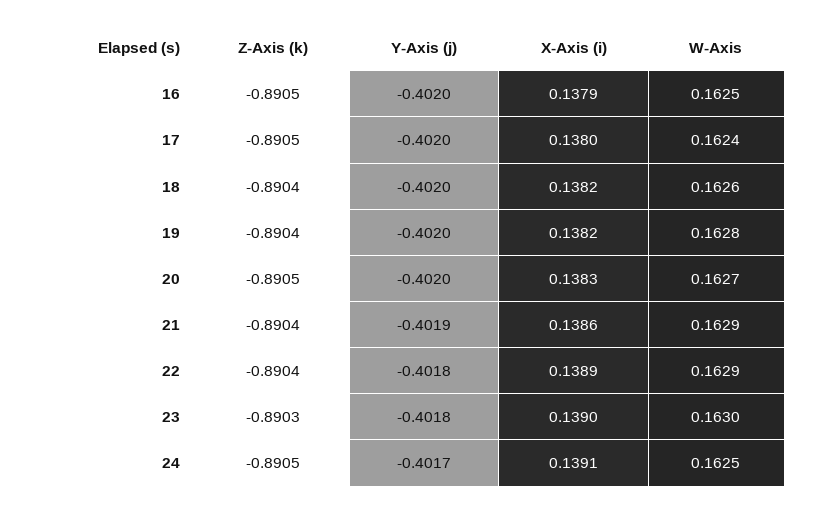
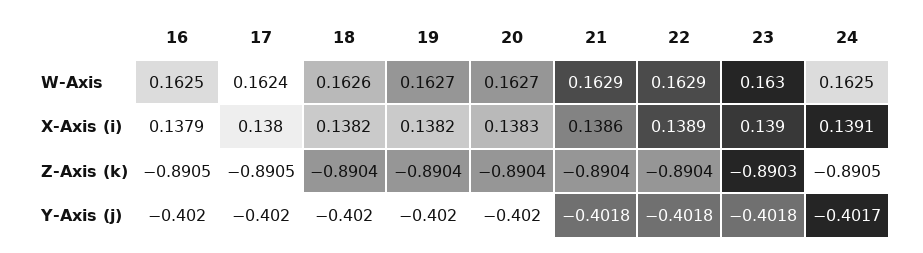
  {
    "Z-Axis (k)": {
      "16": -0.8905,
      "17": -0.8905,
      "18": -0.8904,
      "19": -0.8904,
-     "20": -0.8905,
+     "20": -0.8904,
      "21": -0.8904,
      "22": -0.8904,
      "23": -0.8903,
      "24": -0.8905
    },
    "Y-Axis (j)": {
      "16": -0.402,
      "17": -0.402,
      "18": -0.402,
      "19": -0.402,
      "20": -0.402,
-     "21": -0.4019,
+     "21": -0.4018,
      "22": -0.4018,
      "23": -0.4018,
      "24": -0.4017
    },
    "X-Axis (i)": {
      "16": 0.1379,
      "17": 0.138,
      "18": 0.1382,
      "19": 0.1382,
      "20": 0.1383,
      "21": 0.1386,
      "22": 0.1389,
      "23": 0.139,
      "24": 0.1391
    },
    "W-Axis": {
      "16": 0.1625,
      "17": 0.1624,
      "18": 0.1626,
-     "19": 0.1628,
+     "19": 0.1627,
      "20": 0.1627,
      "21": 0.1629,
      "22": 0.1629,
      "23": 0.163,
      "24": 0.1625
    }
  }

